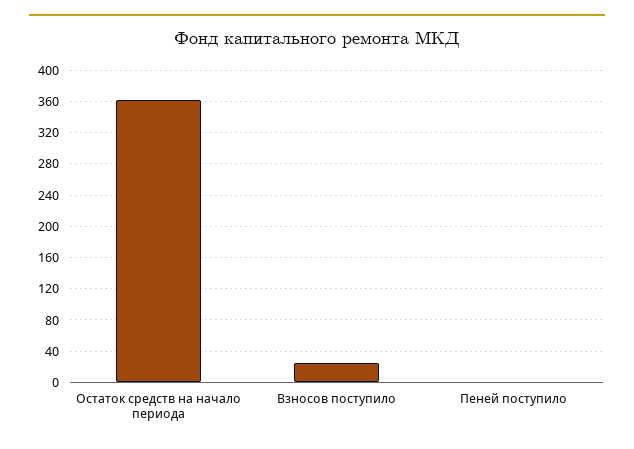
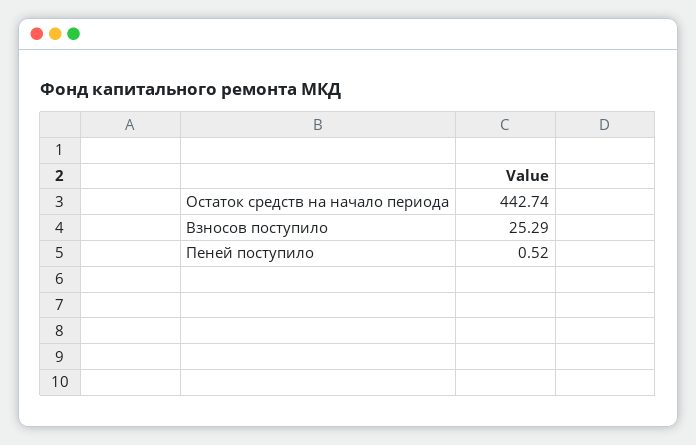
  {
-   "Остаток средств на начало периода": 360,
+   "Остаток средств на начало периода": 442.74,
    "Взносов поступило": 25.29,
    "Пеней поступило": 0.52
  }

